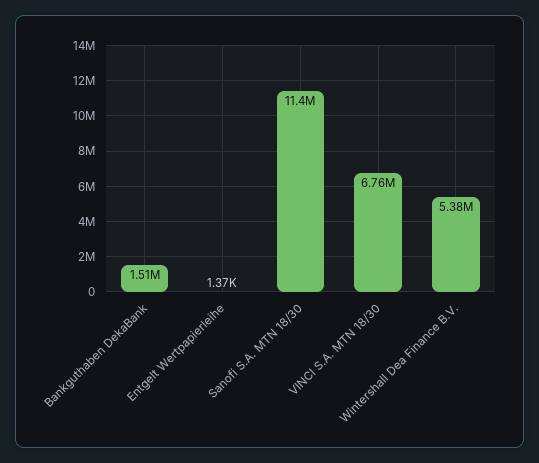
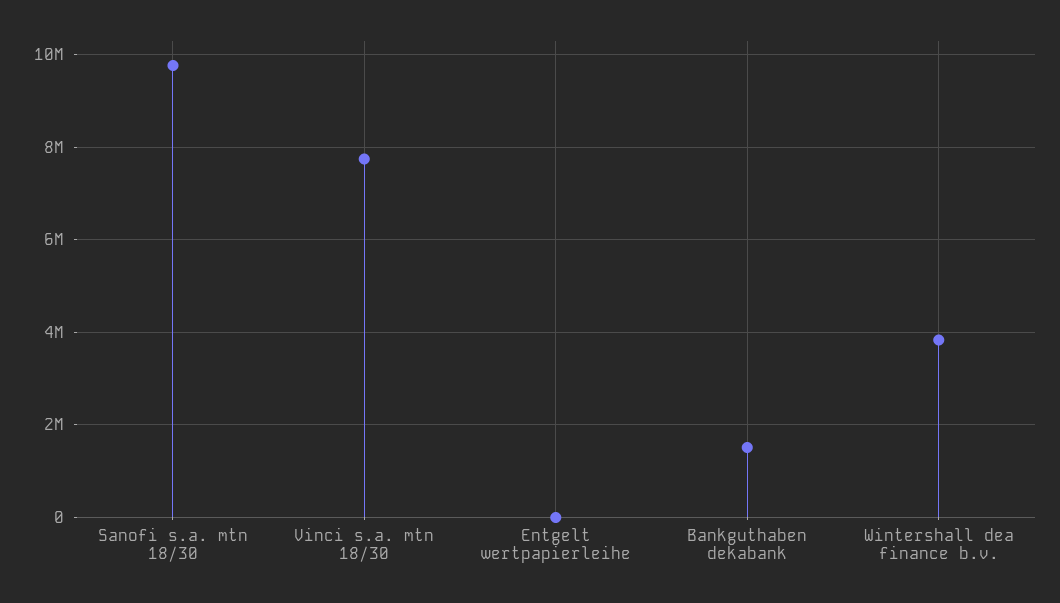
  {
    "Bankguthaben DekaBank": 1510000,
    "Entgelt Wertpapierleihe": 1370,
-   "Sanofi S.A. MTN 18/30": 11400000,
+   "Sanofi S.A. MTN 18/30": 9800000,
-   "VINCI S.A. MTN 18/30": 6760000,
+   "VINCI S.A. MTN 18/30": 7800000,
-   "Wintershall Dea Finance B.V.": 5380000
+   "Wintershall Dea Finance B.V.": 3800000
  }

